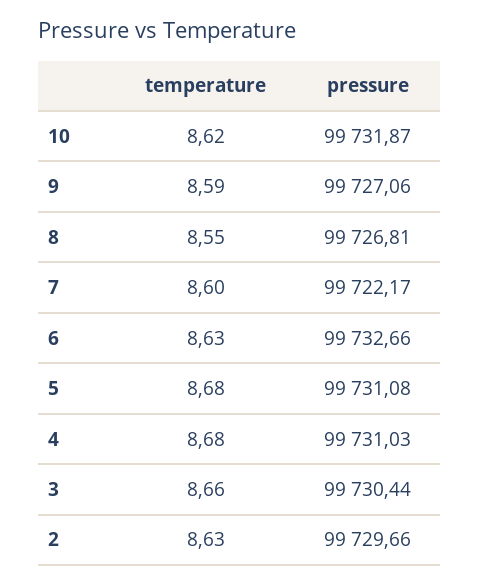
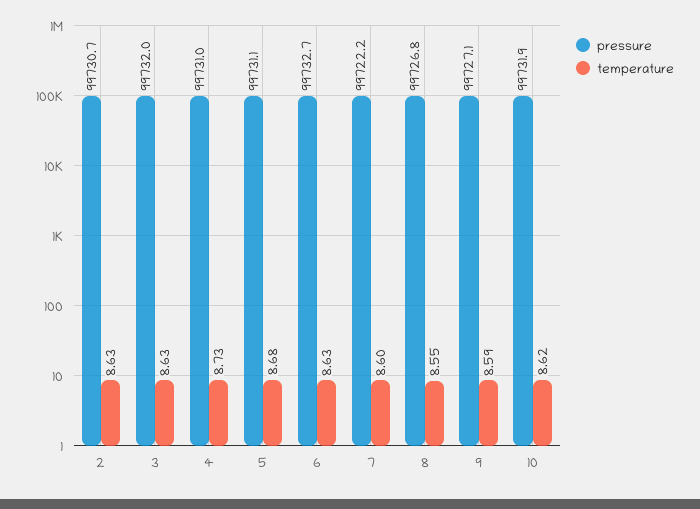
  {
    "temperature": {
      "10": 8.62,
      "9": 8.59,
      "8": 8.55,
      "7": 8.6,
      "6": 8.63,
      "5": 8.68,
-     "4": 8.68,
+     "4": 8.73,
-     "3": 8.66,
+     "3": 8.63,
      "2": 8.63
    },
    "pressure": {
      "10": 99731.87,
      "9": 99727.06,
      "8": 99726.81,
      "7": 99722.17,
      "6": 99732.66,
      "5": 99731.08,
      "4": 99731.03,
-     "3": 99730.44,
+     "3": 99732,
-     "2": 99729.66
+     "2": 99730.7
    }
  }

